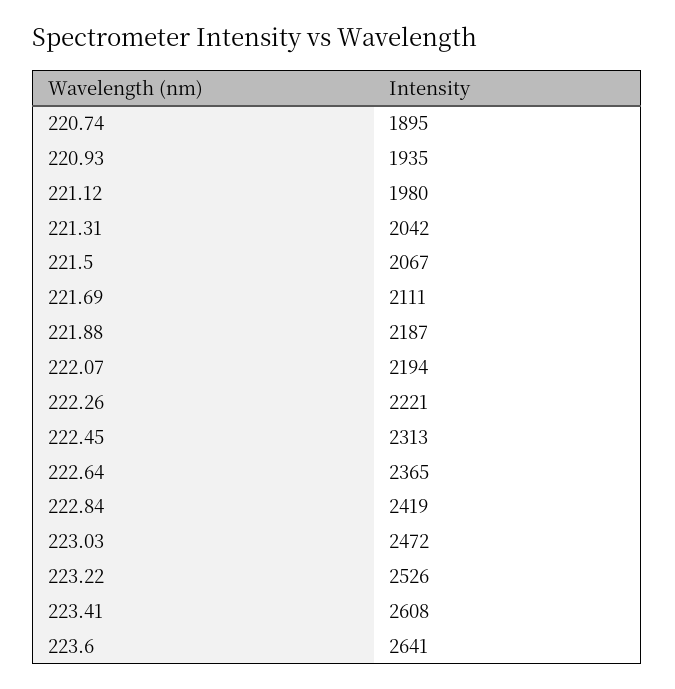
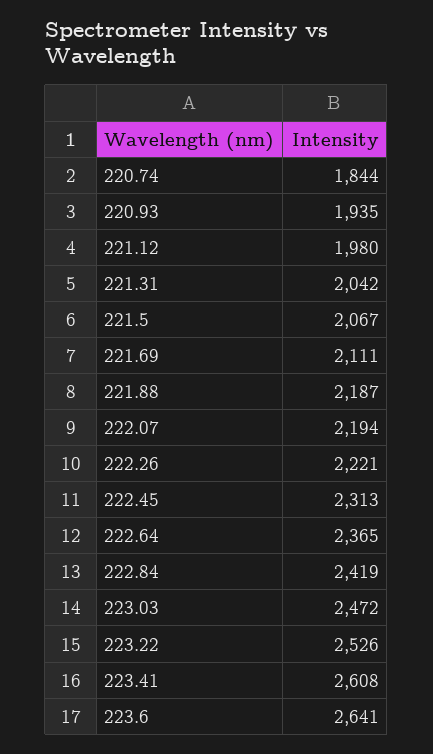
  {
-   "220.74": 1895,
+   "220.74": 1844,
    "220.93": 1935,
    "221.12": 1980,
    "221.31": 2042,
    "221.5": 2067,
    "221.69": 2111,
    "221.88": 2187,
    "222.07": 2194,
    "222.26": 2221,
    "222.45": 2313,
    "222.64": 2365,
    "222.84": 2419,
    "223.03": 2472,
    "223.22": 2526,
    "223.41": 2608,
    "223.6": 2641
  }

